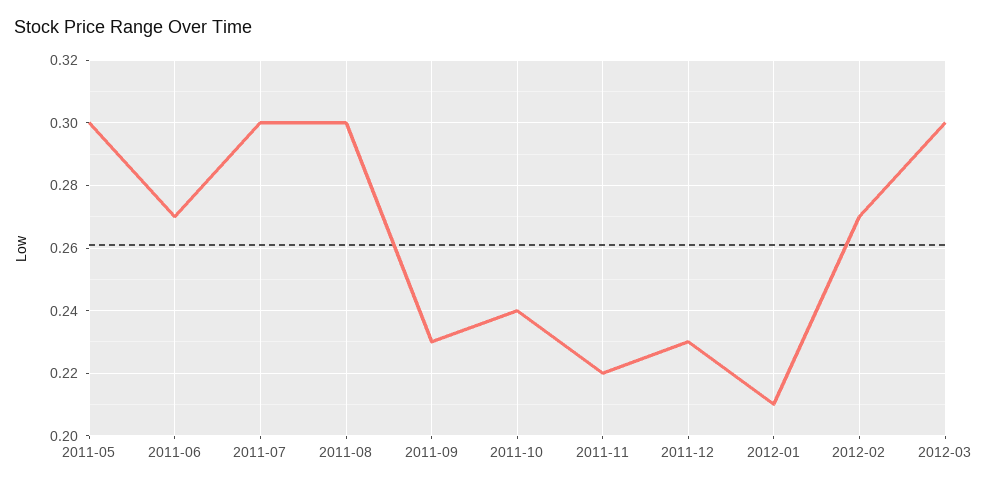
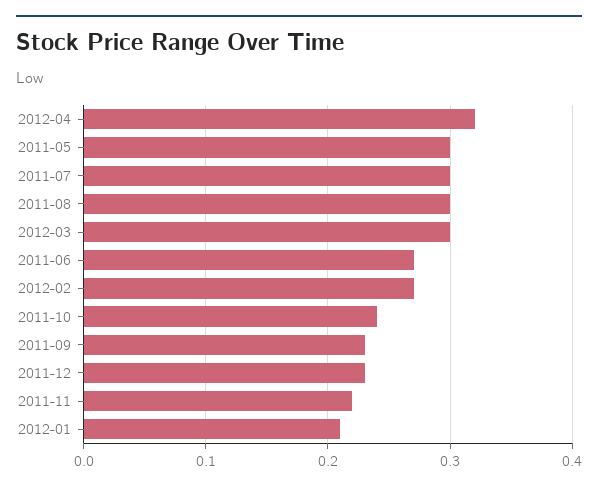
  {
    "2011-05": 0.3,
    "2011-06": 0.27,
    "2011-07": 0.3,
    "2011-08": 0.3,
    "2011-09": 0.23,
    "2011-10": 0.24,
    "2011-11": 0.22,
    "2011-12": 0.23,
    "2012-01": 0.21,
    "2012-02": 0.27,
-   "2012-03": 0.3
+   "2012-03": 0.3,
+   "2012-04": 0.32
  }

